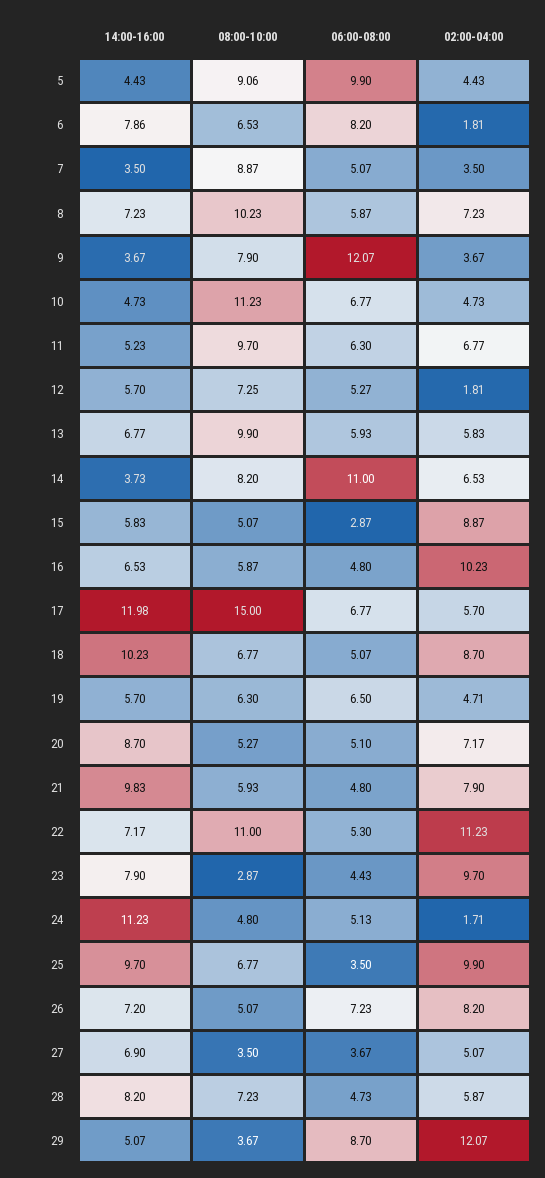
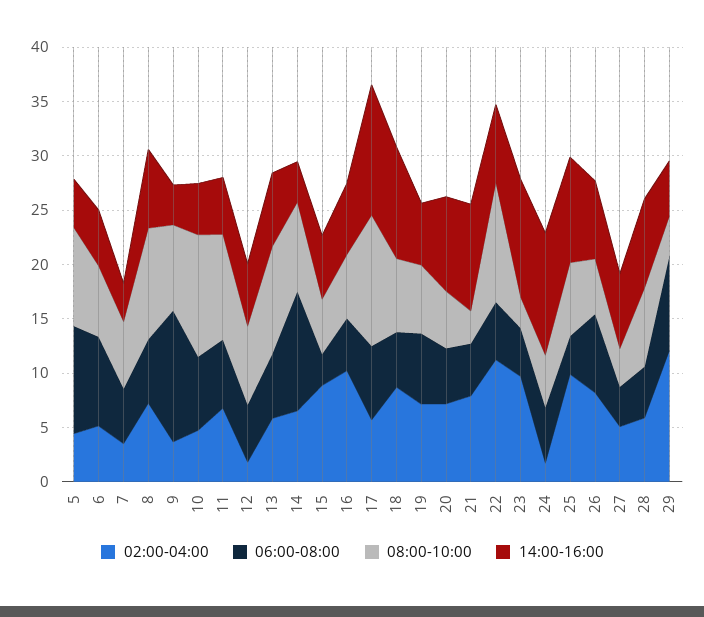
  {
    "14:00-16:00": {
      "5": 4.43,
-     "6": 7.86,
+     "6": 5,
      "7": 3.5,
      "8": 7.23,
      "9": 3.67,
      "10": 4.73,
      "11": 5.23,
      "12": 5.7,
      "13": 6.77,
      "14": 3.73,
      "15": 5.83,
      "16": 6.53,
      "17": 11.98,
      "18": 10.23,
      "19": 5.7,
      "20": 8.7,
      "21": 9.83,
      "22": 7.17,
-     "23": 7.9,
+     "23": 11,
      "24": 11.23,
      "25": 9.7,
      "26": 7.2,
      "27": 6.9,
      "28": 8.2,
      "29": 5.07
    },
    "08:00-10:00": {
      "5": 9.06,
      "6": 6.53,
-     "7": 8.87,
+     "7": 6,
      "8": 10.23,
      "9": 7.9,
      "10": 11.23,
      "11": 9.7,
      "12": 7.25,
      "13": 9.9,
      "14": 8.2,
      "15": 5.07,
      "16": 5.87,
-     "17": 15,
+     "17": 12,
      "18": 6.77,
      "19": 6.3,
      "20": 5.27,
-     "21": 5.93,
+     "21": 3,
      "22": 11,
      "23": 2.87,
      "24": 4.8,
      "25": 6.77,
      "26": 5.07,
      "27": 3.5,
      "28": 7.23,
      "29": 3.67
    },
    "06:00-08:00": {
      "5": 9.9,
      "6": 8.2,
      "7": 5.07,
      "8": 5.87,
      "9": 12.07,
      "10": 6.77,
      "11": 6.3,
      "12": 5.27,
      "13": 5.93,
      "14": 11,
      "15": 2.87,
      "16": 4.8,
      "17": 6.77,
      "18": 5.07,
      "19": 6.5,
      "20": 5.1,
      "21": 4.8,
      "22": 5.3,
      "23": 4.43,
      "24": 5.13,
      "25": 3.5,
      "26": 7.23,
      "27": 3.67,
      "28": 4.73,
      "29": 8.7
    },
    "02:00-04:00": {
      "5": 4.43,
-     "6": 1.81,
+     "6": 5,
      "7": 3.5,
      "8": 7.23,
      "9": 3.67,
      "10": 4.73,
      "11": 6.77,
      "12": 1.81,
      "13": 5.83,
      "14": 6.53,
      "15": 8.87,
      "16": 10.23,
      "17": 5.7,
      "18": 8.7,
-     "19": 4.71,
+     "19": 7,
      "20": 7.17,
      "21": 7.9,
      "22": 11.23,
      "23": 9.7,
      "24": 1.71,
      "25": 9.9,
      "26": 8.2,
      "27": 5.07,
      "28": 5.87,
      "29": 12.07
    }
  }

